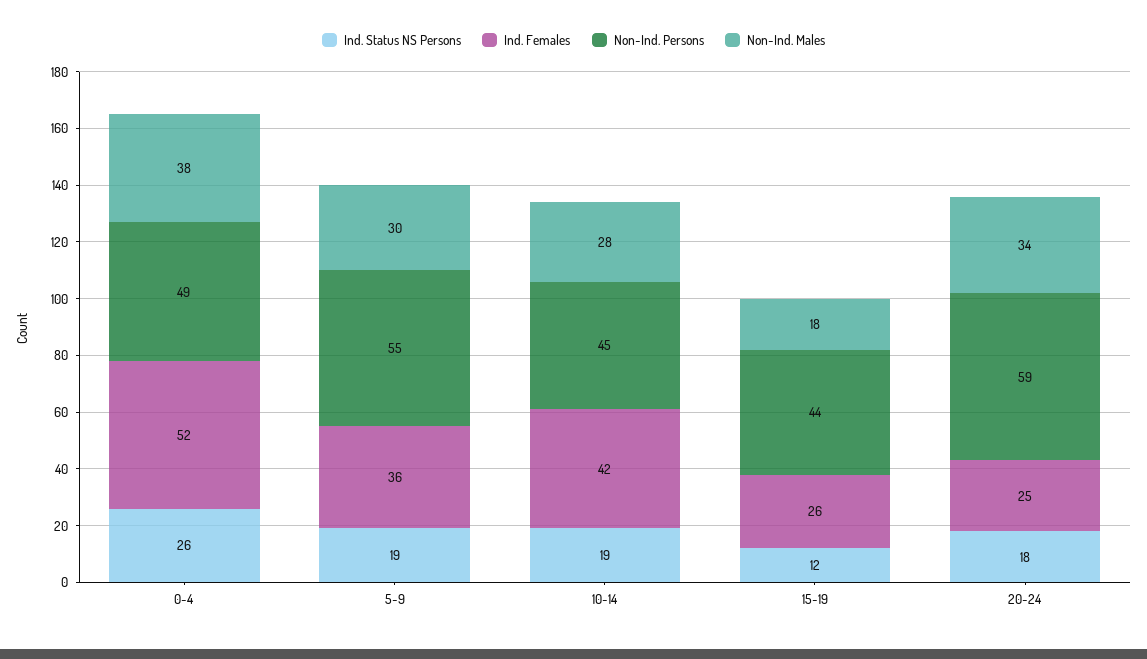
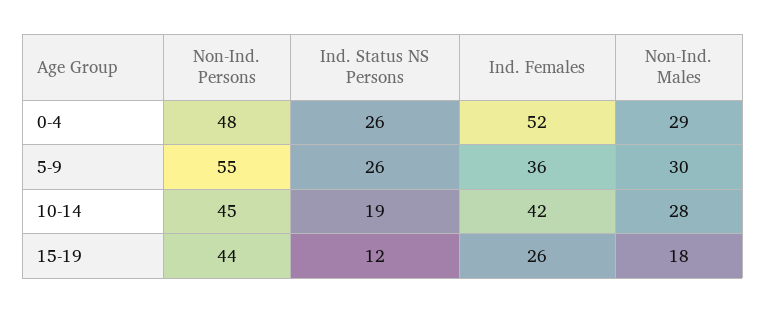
  {
    "Ind. Status NS Persons": {
      "0-4": 26,
-     "5-9": 19,
+     "5-9": 26,
      "10-14": 19,
-     "15-19": 12,
+     "15-19": 12
-     "20-24": 18
    },
    "Ind. Females": {
      "0-4": 52,
      "5-9": 36,
      "10-14": 42,
-     "15-19": 26,
+     "15-19": 26
-     "20-24": 25
    },
    "Non-Ind. Persons": {
-     "0-4": 49,
+     "0-4": 48,
      "5-9": 55,
      "10-14": 45,
-     "15-19": 44,
+     "15-19": 44
-     "20-24": 59
    },
    "Non-Ind. Males": {
-     "0-4": 38,
+     "0-4": 29,
      "5-9": 30,
      "10-14": 28,
-     "15-19": 18,
+     "15-19": 18
-     "20-24": 34
    }
  }

